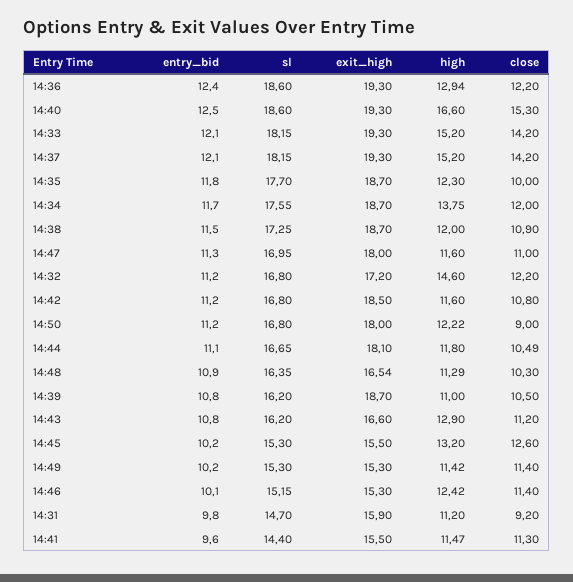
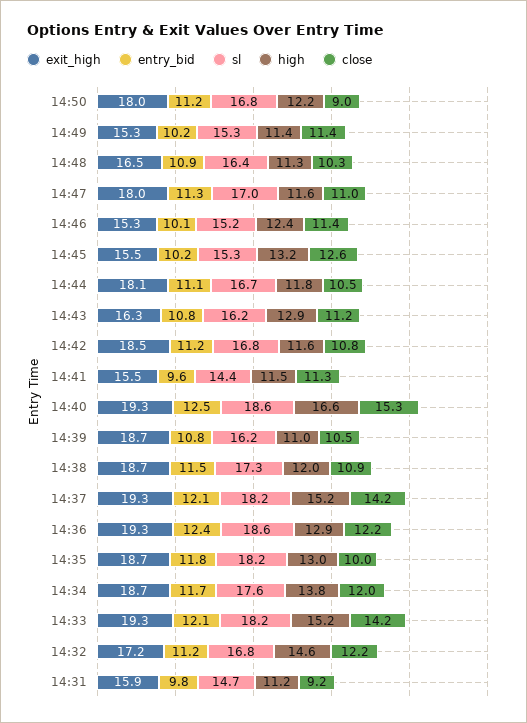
  {
    "entry_bid": {
      "14:36": 12.4,
      "14:40": 12.5,
      "14:33": 12.1,
      "14:37": 12.1,
      "14:35": 11.8,
      "14:34": 11.7,
      "14:38": 11.5,
      "14:47": 11.3,
      "14:32": 11.2,
      "14:42": 11.2,
      "14:50": 11.2,
      "14:44": 11.1,
      "14:48": 10.9,
      "14:39": 10.8,
      "14:43": 10.8,
      "14:45": 10.2,
      "14:49": 10.2,
      "14:46": 10.1,
      "14:31": 9.8,
      "14:41": 9.6
    },
    "sl": {
      "14:36": 18.6,
      "14:40": 18.6,
      "14:33": 18.15,
      "14:37": 18.15,
-     "14:35": 17.7,
+     "14:35": 18.2,
      "14:34": 17.55,
      "14:38": 17.25,
      "14:47": 16.95,
      "14:32": 16.8,
      "14:42": 16.8,
      "14:50": 16.8,
      "14:44": 16.65,
      "14:48": 16.35,
      "14:39": 16.2,
      "14:43": 16.2,
      "14:45": 15.3,
      "14:49": 15.3,
      "14:46": 15.15,
      "14:31": 14.7,
      "14:41": 14.4
    },
    "exit_high": {
      "14:36": 19.3,
      "14:40": 19.3,
      "14:33": 19.3,
      "14:37": 19.3,
      "14:35": 18.7,
      "14:34": 18.7,
      "14:38": 18.7,
      "14:47": 18,
      "14:32": 17.2,
      "14:42": 18.5,
      "14:50": 18,
      "14:44": 18.1,
      "14:48": 16.54,
      "14:39": 18.7,
-     "14:43": 16.6,
+     "14:43": 16.3,
      "14:45": 15.5,
      "14:49": 15.3,
      "14:46": 15.3,
      "14:31": 15.9,
      "14:41": 15.5
    },
    "high": {
      "14:36": 12.94,
      "14:40": 16.6,
      "14:33": 15.2,
      "14:37": 15.2,
-     "14:35": 12.3,
+     "14:35": 13,
      "14:34": 13.75,
      "14:38": 12,
      "14:47": 11.6,
      "14:32": 14.6,
      "14:42": 11.6,
      "14:50": 12.22,
      "14:44": 11.8,
      "14:48": 11.29,
      "14:39": 11,
      "14:43": 12.9,
      "14:45": 13.2,
      "14:49": 11.42,
      "14:46": 12.42,
      "14:31": 11.2,
      "14:41": 11.47
    },
    "close": {
      "14:36": 12.2,
      "14:40": 15.3,
      "14:33": 14.2,
      "14:37": 14.2,
      "14:35": 10,
      "14:34": 12,
      "14:38": 10.9,
      "14:47": 11,
      "14:32": 12.2,
      "14:42": 10.8,
      "14:50": 9,
      "14:44": 10.49,
      "14:48": 10.3,
      "14:39": 10.5,
      "14:43": 11.2,
      "14:45": 12.6,
      "14:49": 11.4,
      "14:46": 11.4,
      "14:31": 9.2,
      "14:41": 11.3
    }
  }

